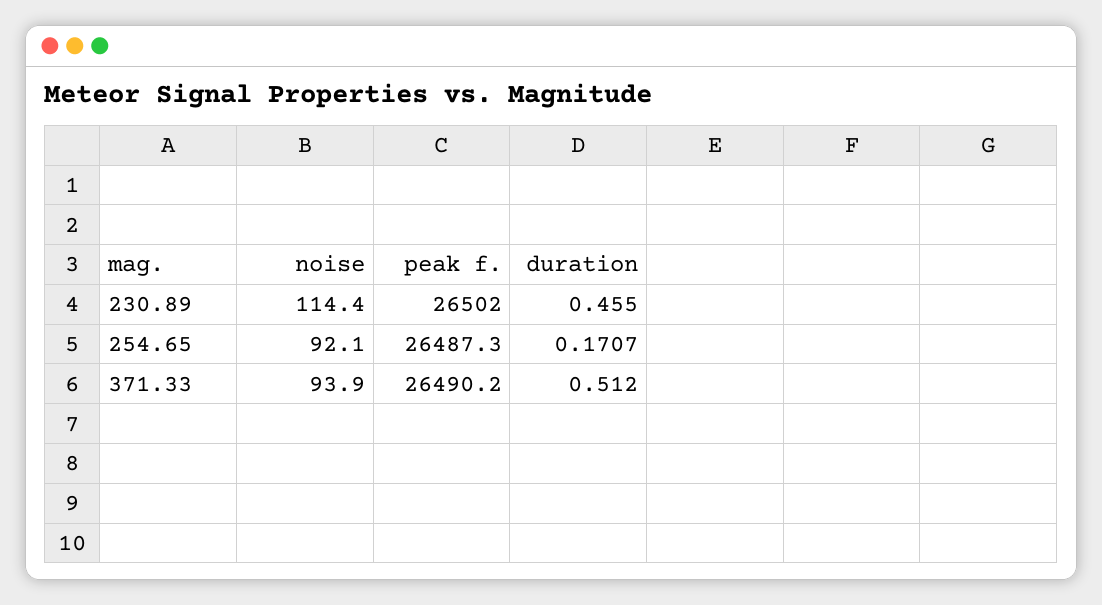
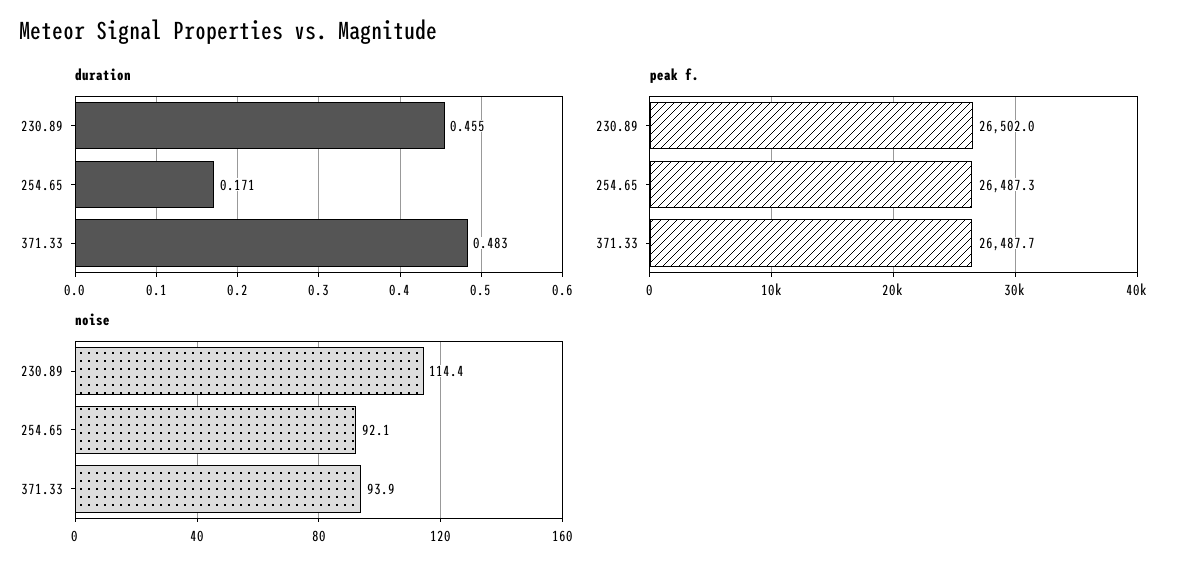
  {
    "noise": {
      "230.89": 114.4,
      "254.65": 92.1,
      "371.33": 93.9
    },
    "peak f.": {
      "230.89": 26502,
      "254.65": 26487.3,
-     "371.33": 26490.2
+     "371.33": 26487.7
    },
    "duration": {
      "230.89": 0.455,
      "254.65": 0.1707,
-     "371.33": 0.512
+     "371.33": 0.483
    }
  }

